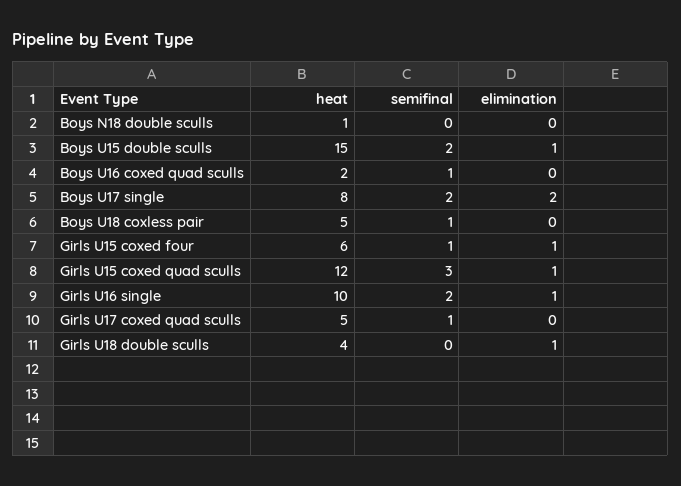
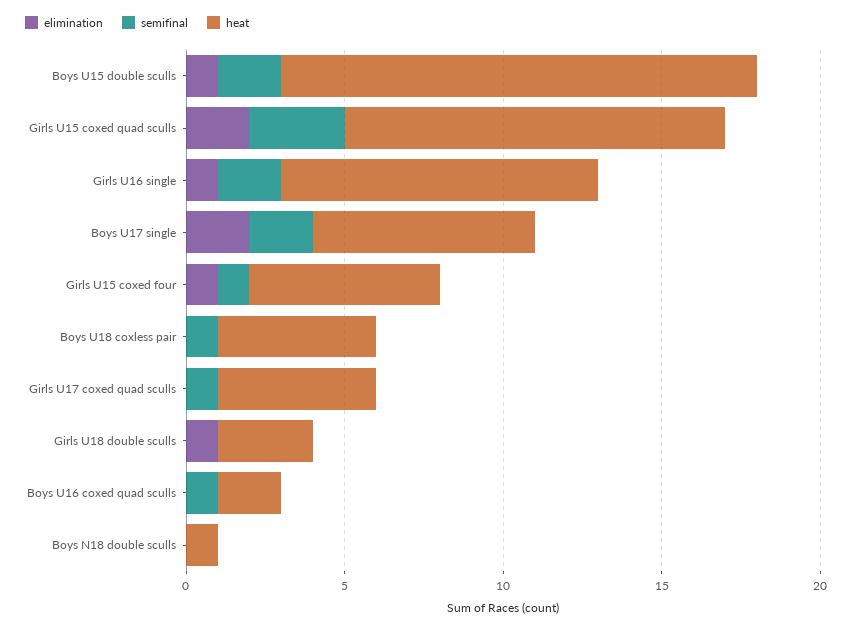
  {
    "heat": {
      "Boys N18 double sculls": 1,
      "Boys U15 double sculls": 15,
      "Boys U16 coxed quad sculls": 2,
-     "Boys U17 single": 8,
+     "Boys U17 single": 7,
      "Boys U18 coxless pair": 5,
      "Girls U15 coxed four": 6,
      "Girls U15 coxed quad sculls": 12,
      "Girls U16 single": 10,
      "Girls U17 coxed quad sculls": 5,
-     "Girls U18 double sculls": 4
+     "Girls U18 double sculls": 3
    },
    "semifinal": {
      "Boys N18 double sculls": 0,
      "Boys U15 double sculls": 2,
      "Boys U16 coxed quad sculls": 1,
      "Boys U17 single": 2,
      "Boys U18 coxless pair": 1,
      "Girls U15 coxed four": 1,
      "Girls U15 coxed quad sculls": 3,
      "Girls U16 single": 2,
      "Girls U17 coxed quad sculls": 1,
      "Girls U18 double sculls": 0
    },
    "elimination": {
      "Boys N18 double sculls": 0,
      "Boys U15 double sculls": 1,
      "Boys U16 coxed quad sculls": 0,
      "Boys U17 single": 2,
      "Boys U18 coxless pair": 0,
      "Girls U15 coxed four": 1,
-     "Girls U15 coxed quad sculls": 1,
+     "Girls U15 coxed quad sculls": 2,
      "Girls U16 single": 1,
      "Girls U17 coxed quad sculls": 0,
      "Girls U18 double sculls": 1
    }
  }

